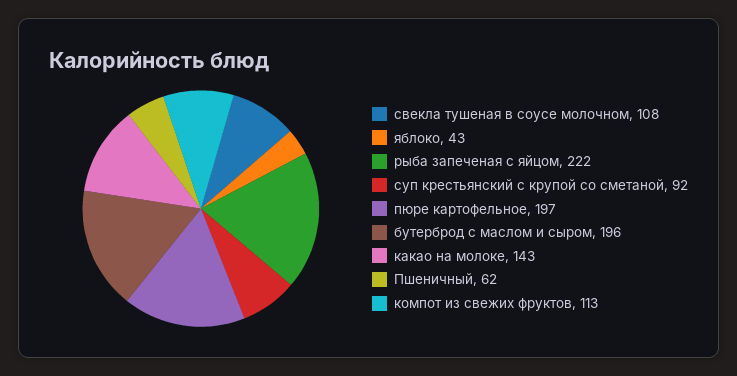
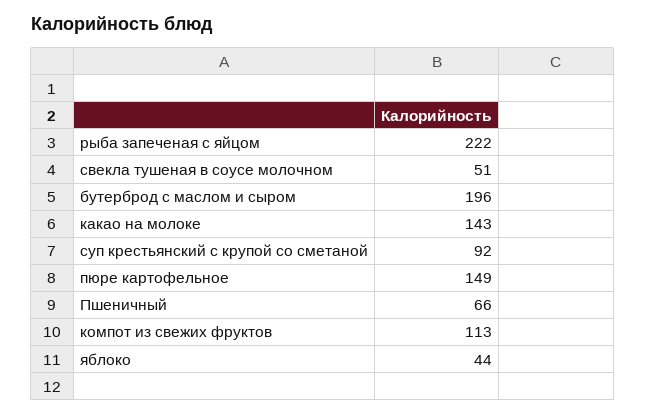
  {
-   "свекла тушеная в соусе молочном": 108,
+   "свекла тушеная в соусе молочном": 51,
-   "яблоко": 43,
+   "яблоко": 44,
    "рыба запеченая с яйцом": 222,
    "суп крестьянский с крупой со сметаной": 92,
-   "пюре картофельное": 197,
+   "пюре картофельное": 149,
    "бутерброд с маслом и сыром": 196,
    "какао на молоке": 143,
-   "Пшеничный": 62,
+   "Пшеничный": 66,
    "компот из свежих фруктов": 113
  }

